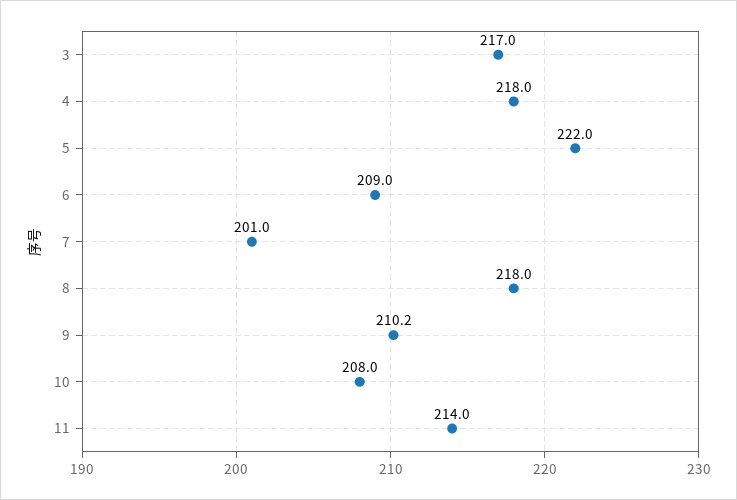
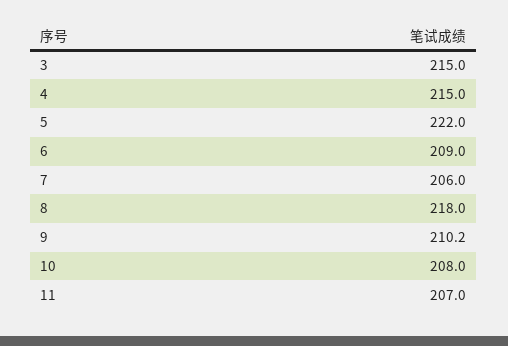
  {
-   "3": 217,
+   "3": 215,
-   "4": 218,
+   "4": 215,
    "5": 222,
    "6": 209,
-   "7": 201,
+   "7": 206,
    "8": 218,
    "9": 210.2,
    "10": 208,
-   "11": 214
+   "11": 207
  }

